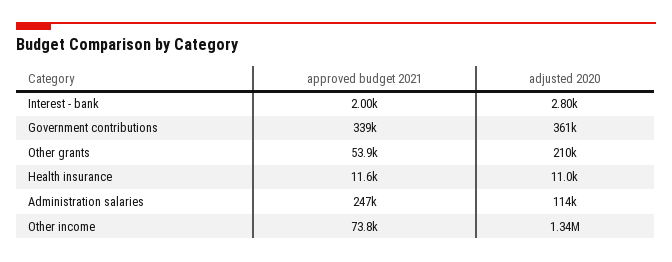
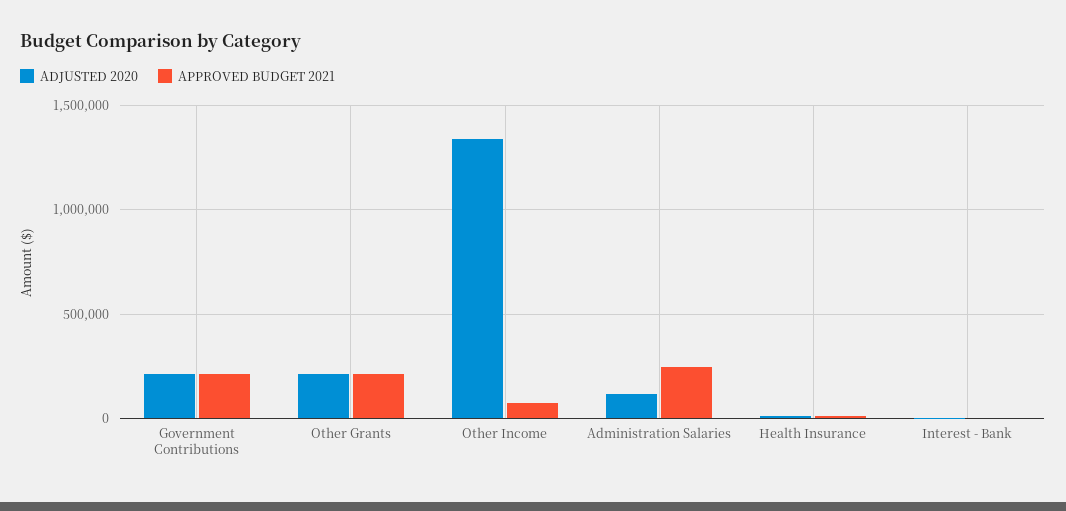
  {
    "approved budget 2021": {
      "Interest - bank": 2000,
-     "Government contributions": 339000,
+     "Government contributions": 200000,
-     "Other grants": 53900,
+     "Other grants": 200000,
      "Health insurance": 11600,
      "Administration salaries": 247000,
      "Other income": 73800
    },
    "adjusted 2020": {
      "Interest - bank": 2800,
-     "Government contributions": 361000,
+     "Government contributions": 200000,
      "Other grants": 210000,
      "Health insurance": 11000,
      "Administration salaries": 114000,
      "Other income": 1340000
    }
  }

